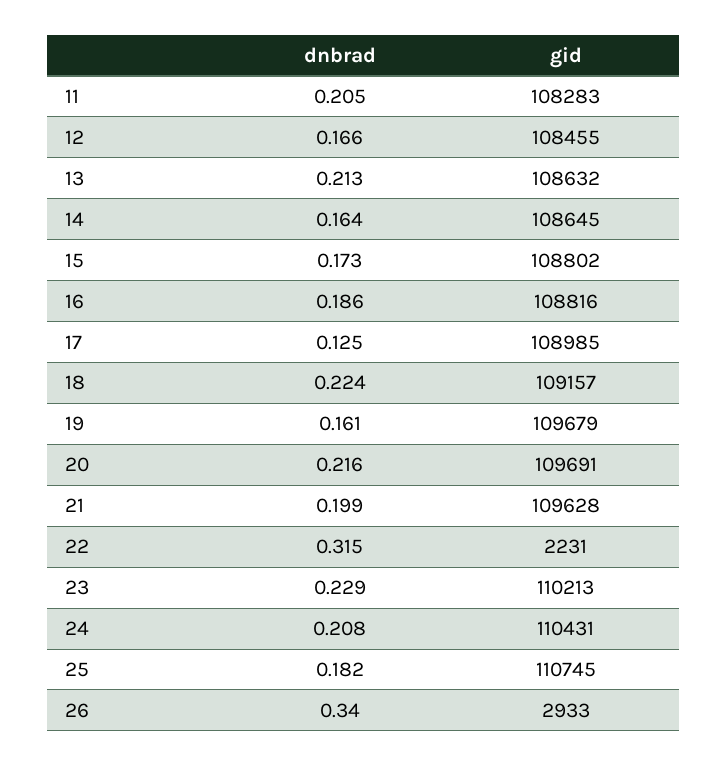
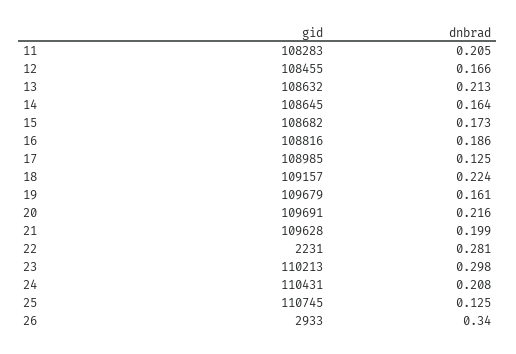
  {
    "dnbrad": {
      "11": 0.205,
      "12": 0.166,
      "13": 0.213,
      "14": 0.164,
      "15": 0.173,
      "16": 0.186,
      "17": 0.125,
      "18": 0.224,
      "19": 0.161,
      "20": 0.216,
      "21": 0.199,
-     "22": 0.315,
+     "22": 0.281,
-     "23": 0.229,
+     "23": 0.298,
      "24": 0.208,
-     "25": 0.182,
+     "25": 0.125,
      "26": 0.34
    },
    "gid": {
      "11": 108283,
      "12": 108455,
      "13": 108632,
      "14": 108645,
-     "15": 108802,
+     "15": 108682,
      "16": 108816,
      "17": 108985,
      "18": 109157,
      "19": 109679,
      "20": 109691,
      "21": 109628,
      "22": 2231,
      "23": 110213,
      "24": 110431,
      "25": 110745,
      "26": 2933
    }
  }

